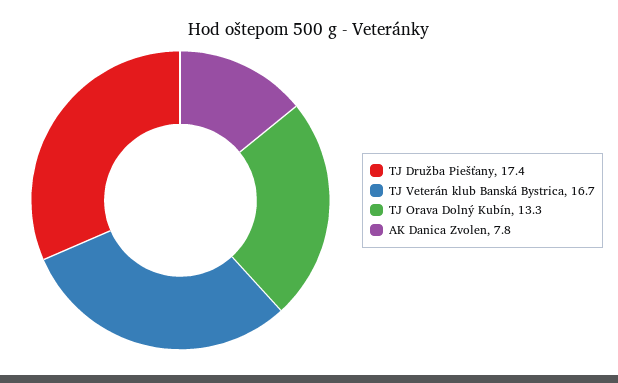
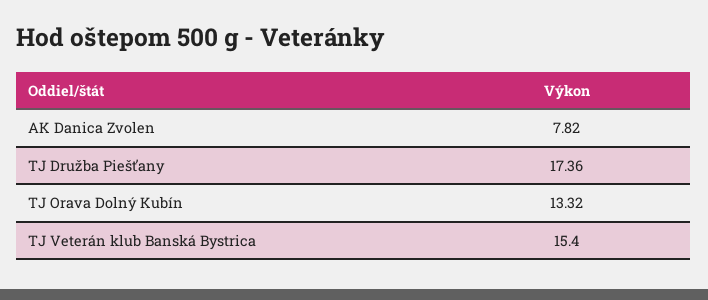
  {
    "TJ Družba Piešťany": 17.36,
-   "TJ Veterán klub Banská Bystrica": 16.7,
+   "TJ Veterán klub Banská Bystrica": 15.4,
    "TJ Orava Dolný Kubín": 13.32,
    "AK Danica Zvolen": 7.82
  }

